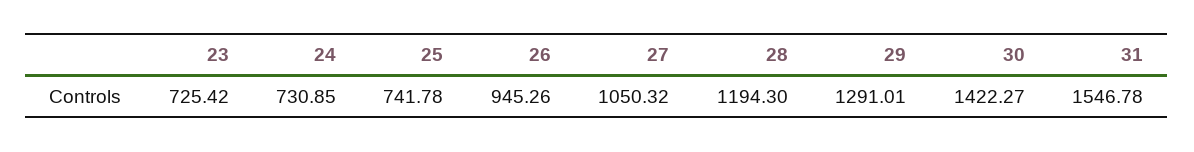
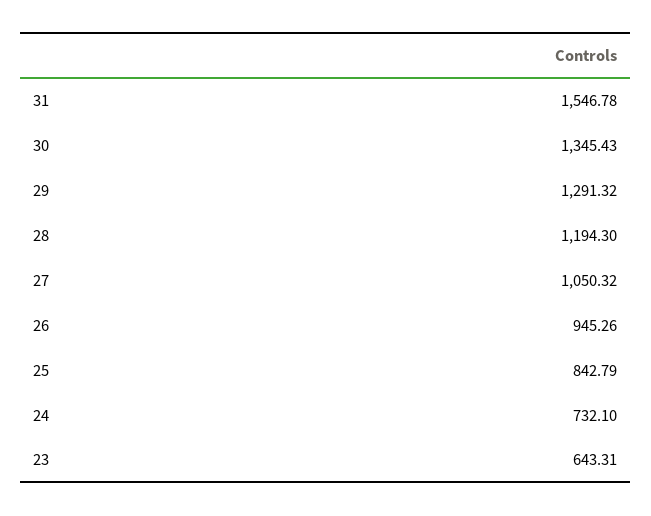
  {
-   "23": 725.42,
+   "23": 643.31,
-   "24": 730.85,
+   "24": 732.1,
-   "25": 741.78,
+   "25": 842.79,
    "26": 945.26,
    "27": 1050.32,
    "28": 1194.3,
-   "29": 1291.01,
+   "29": 1291.32,
-   "30": 1422.27,
+   "30": 1345.43,
    "31": 1546.78
  }

